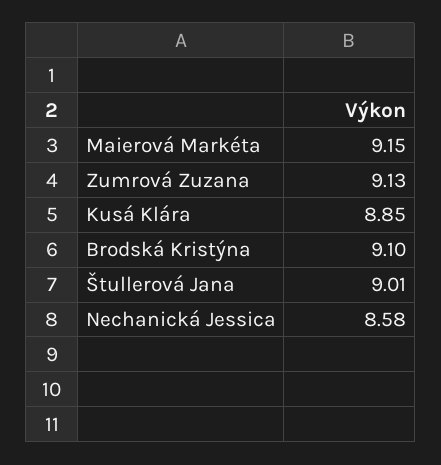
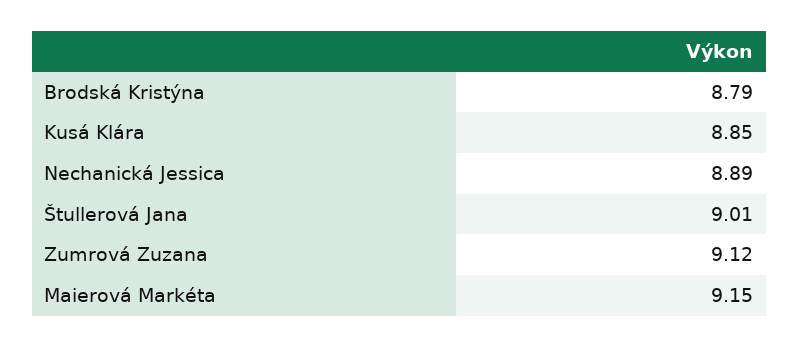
  {
    "Maierová Markéta": 9.15,
-   "Zumrová Zuzana": 9.13,
+   "Zumrová Zuzana": 9.12,
    "Kusá Klára": 8.85,
-   "Brodská Kristýna": 9.1,
+   "Brodská Kristýna": 8.79,
    "Štullerová Jana": 9.01,
-   "Nechanická Jessica": 8.58
+   "Nechanická Jessica": 8.89
  }

